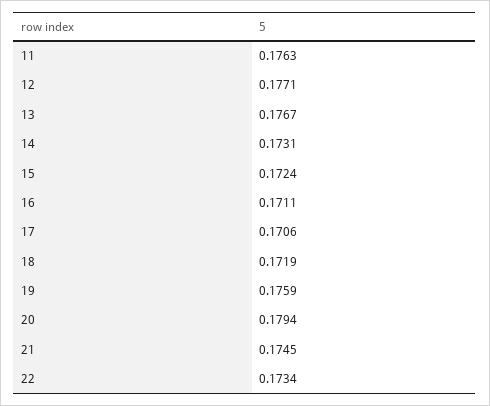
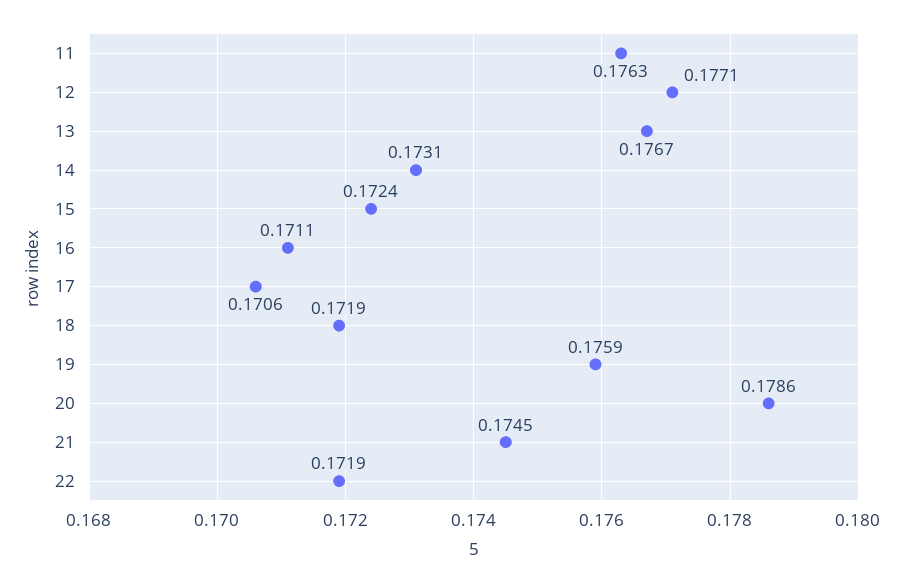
  {
    "11": 0.1763,
    "12": 0.1771,
    "13": 0.1767,
    "14": 0.1731,
    "15": 0.1724,
    "16": 0.1711,
    "17": 0.1706,
    "18": 0.1719,
    "19": 0.1759,
-   "20": 0.1794,
+   "20": 0.1786,
    "21": 0.1745,
-   "22": 0.1734
+   "22": 0.1719
  }

